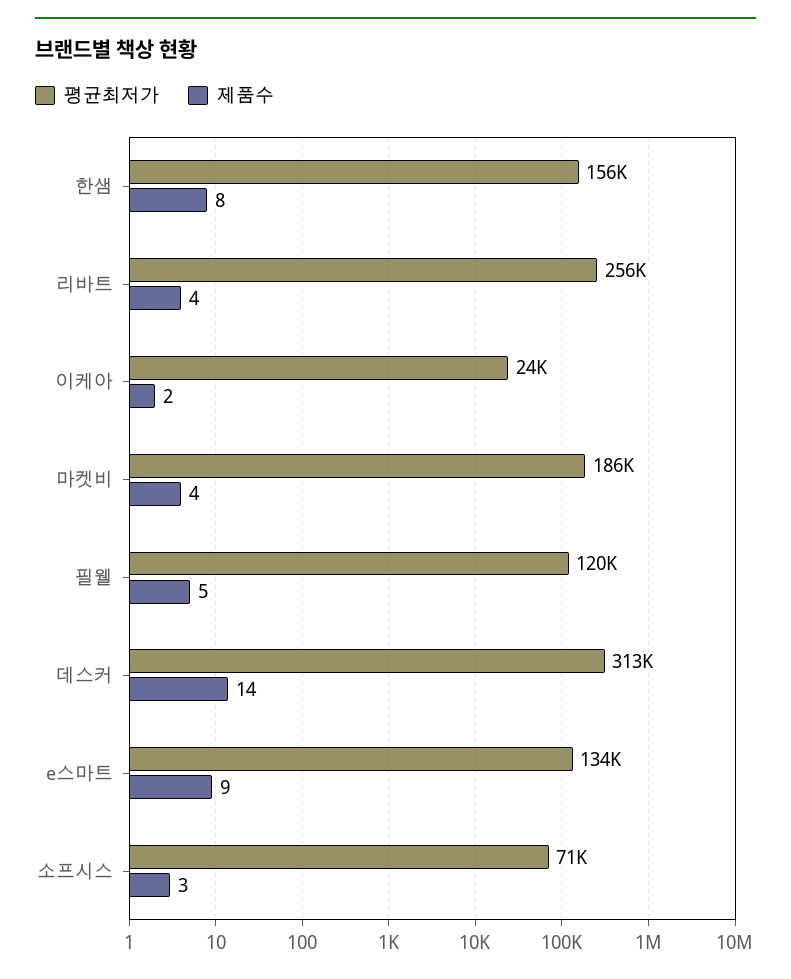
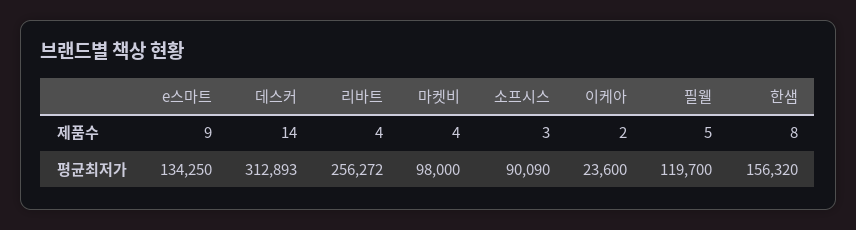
  {
    "평균최저가": {
      "한샘": 156320,
      "리바트": 256272,
      "이케아": 23600,
-     "마켓비": 186000,
+     "마켓비": 98000,
      "필웰": 119700,
      "데스커": 312893,
      "e스마트": 134250,
-     "소프시스": 71000
+     "소프시스": 90090
    },
    "제품수": {
      "한샘": 8,
      "리바트": 4,
      "이케아": 2,
      "마켓비": 4,
      "필웰": 5,
      "데스커": 14,
      "e스마트": 9,
      "소프시스": 3
    }
  }

